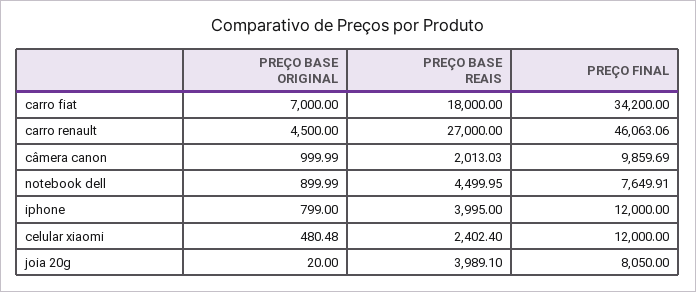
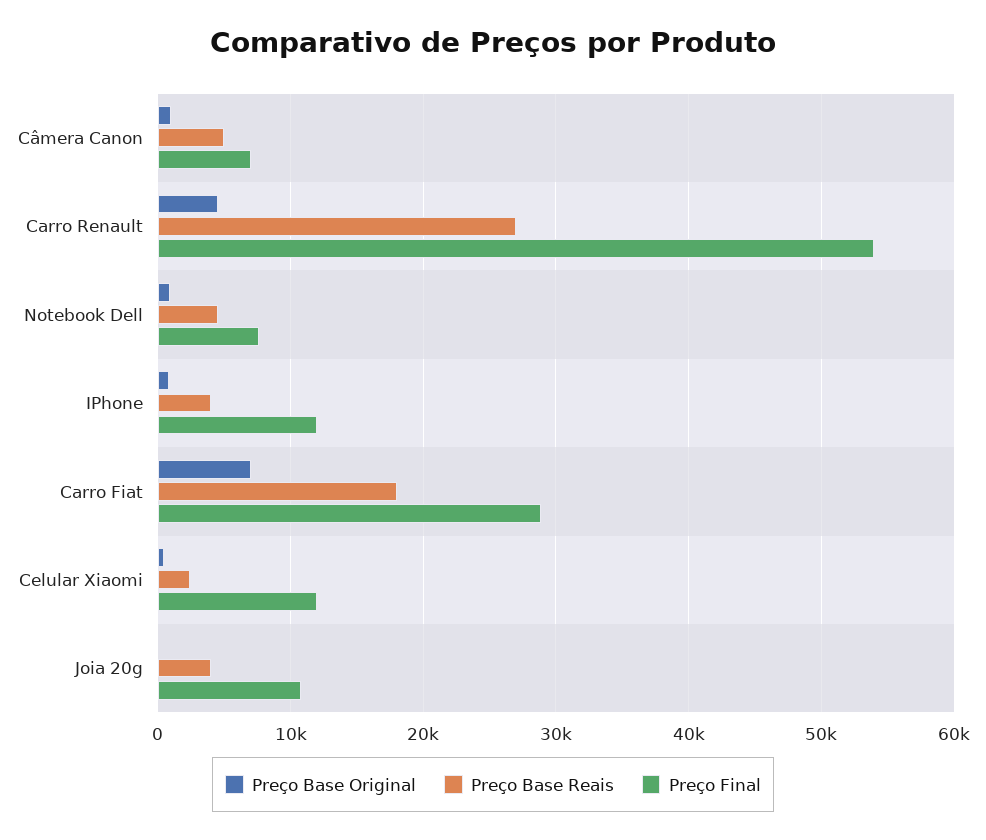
  {
    "PREÇO BASE ORIGINAL": {
      "carro fiat": 7000,
      "carro renault": 4500,
      "câmera canon": 999.99,
      "notebook dell": 899.99,
      "iphone": 799,
      "celular xiaomi": 480.48,
      "joia 20g": 20
    },
    "PREÇO BASE REAIS": {
      "carro fiat": 18000,
      "carro renault": 27000,
-     "câmera canon": 2013.03,
+     "câmera canon": 5000,
      "notebook dell": 4499.95,
      "iphone": 3995,
      "celular xiaomi": 2402.4,
      "joia 20g": 3989.1
    },
    "PREÇO FINAL": {
-     "carro fiat": 34200,
+     "carro fiat": 29000,
-     "carro renault": 46063.06,
+     "carro renault": 54000,
-     "câmera canon": 9859.69,
+     "câmera canon": 7000,
      "notebook dell": 7649.91,
      "iphone": 12000,
      "celular xiaomi": 12000,
-     "joia 20g": 8050
+     "joia 20g": 11000
    }
  }

